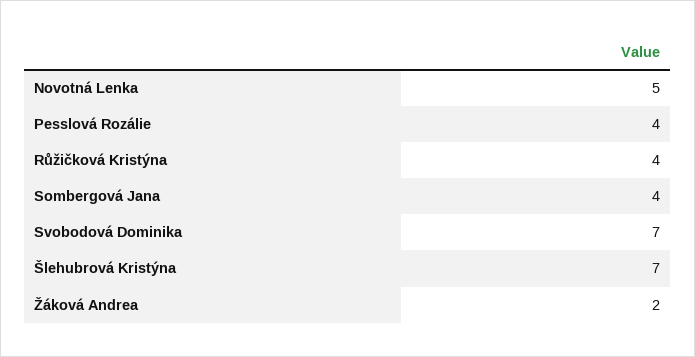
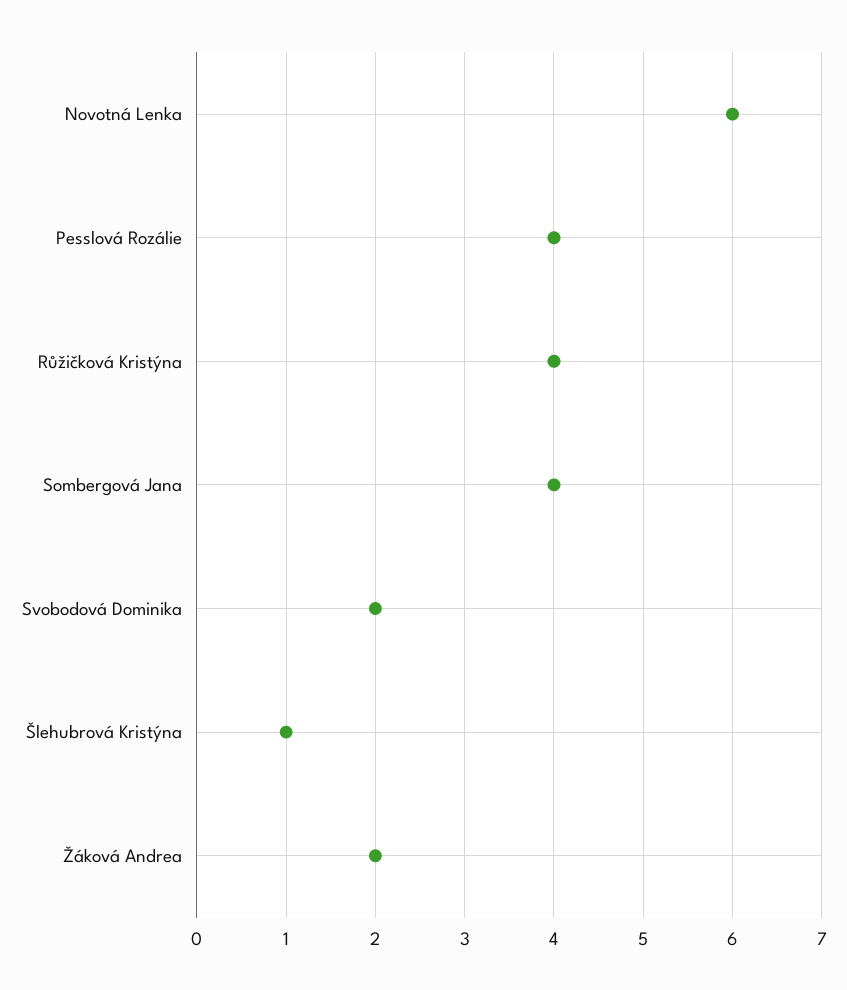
  {
-   "Novotná Lenka": 5,
+   "Novotná Lenka": 6,
    "Pesslová Rozálie": 4,
    "Růžičková Kristýna": 4,
    "Sombergová Jana": 4,
-   "Svobodová Dominika": 7,
+   "Svobodová Dominika": 2,
-   "Šlehubrová Kristýna": 7,
+   "Šlehubrová Kristýna": 1,
    "Žáková Andrea": 2
  }

